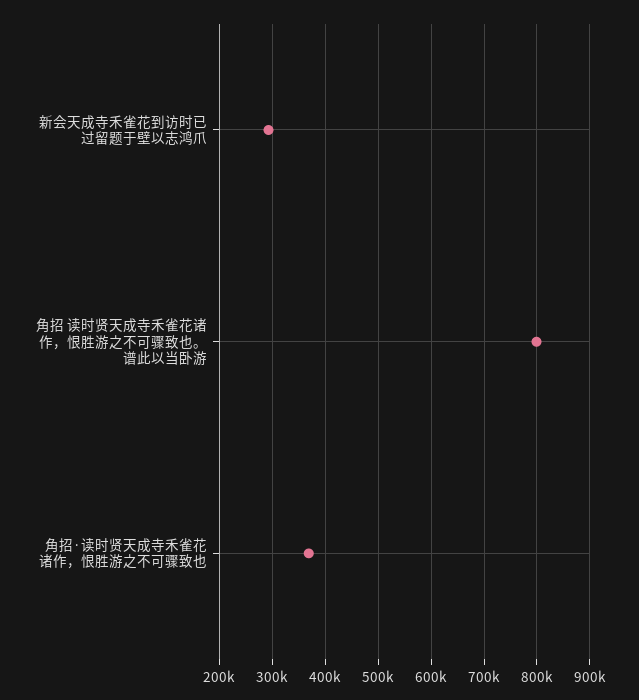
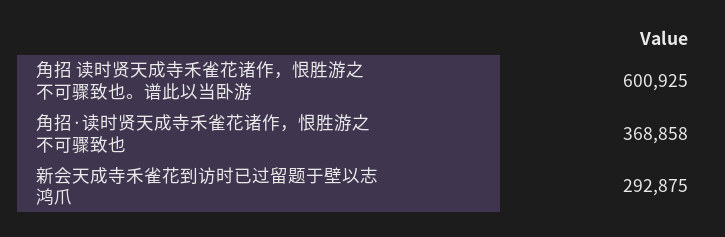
  {
    "新会天成寺禾雀花到访时已过留题于壁以志鸿爪": 292875,
-   "角招 读时贤天成寺禾雀花诸作，恨胜游之不可骤致也。谱此以当卧游": 800000,
+   "角招 读时贤天成寺禾雀花诸作，恨胜游之不可骤致也。谱此以当卧游": 600925,
    "角招·读时贤天成寺禾雀花诸作，恨胜游之不可骤致也": 368858
  }

